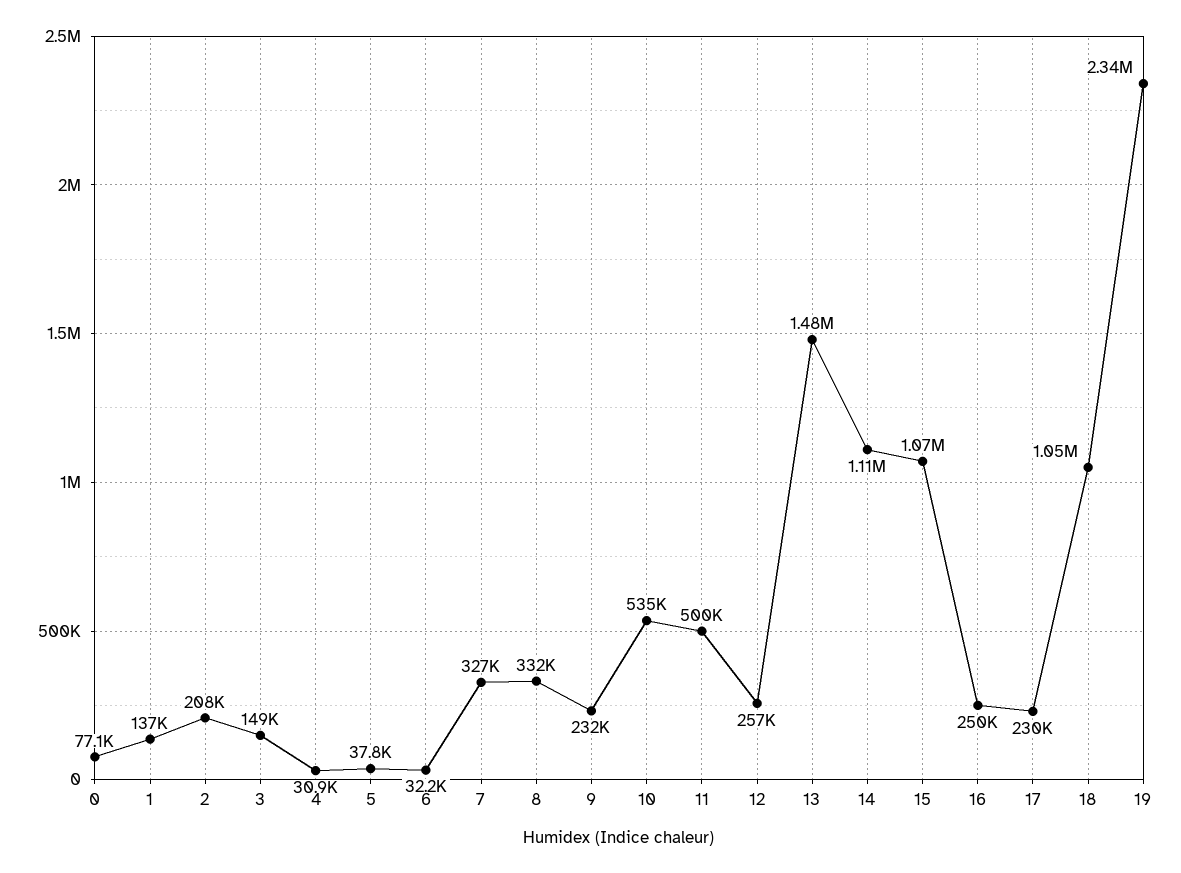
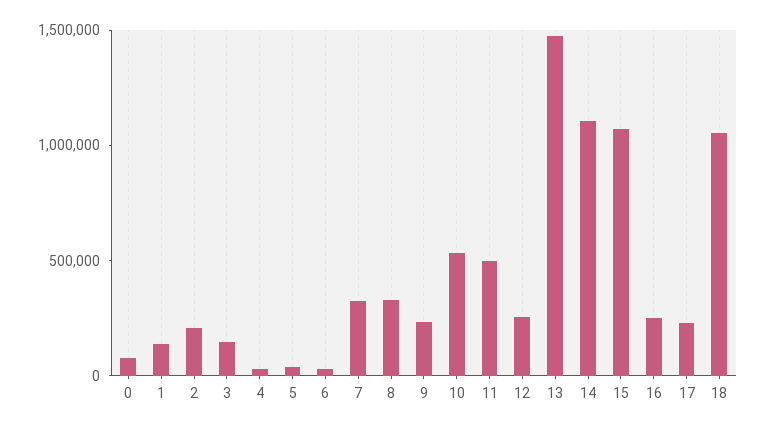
  {
    "0": 77100,
    "1": 137000,
    "2": 208000,
    "3": 149000,
    "4": 30900,
    "5": 37800,
    "6": 32200,
    "7": 327000,
    "8": 332000,
    "9": 232000,
    "10": 535000,
    "11": 500000,
    "12": 257000,
    "13": 1480000,
    "14": 1110000,
    "15": 1070000,
    "16": 250000,
    "17": 230000,
-   "18": 1050000,
+   "18": 1050000
-   "19": 2340000
  }

